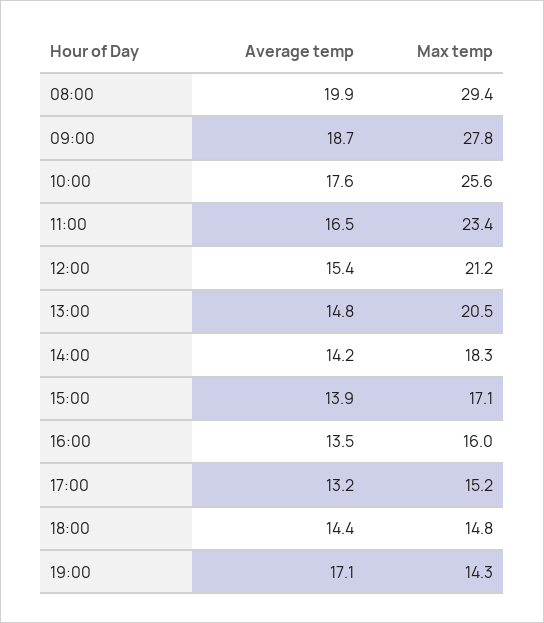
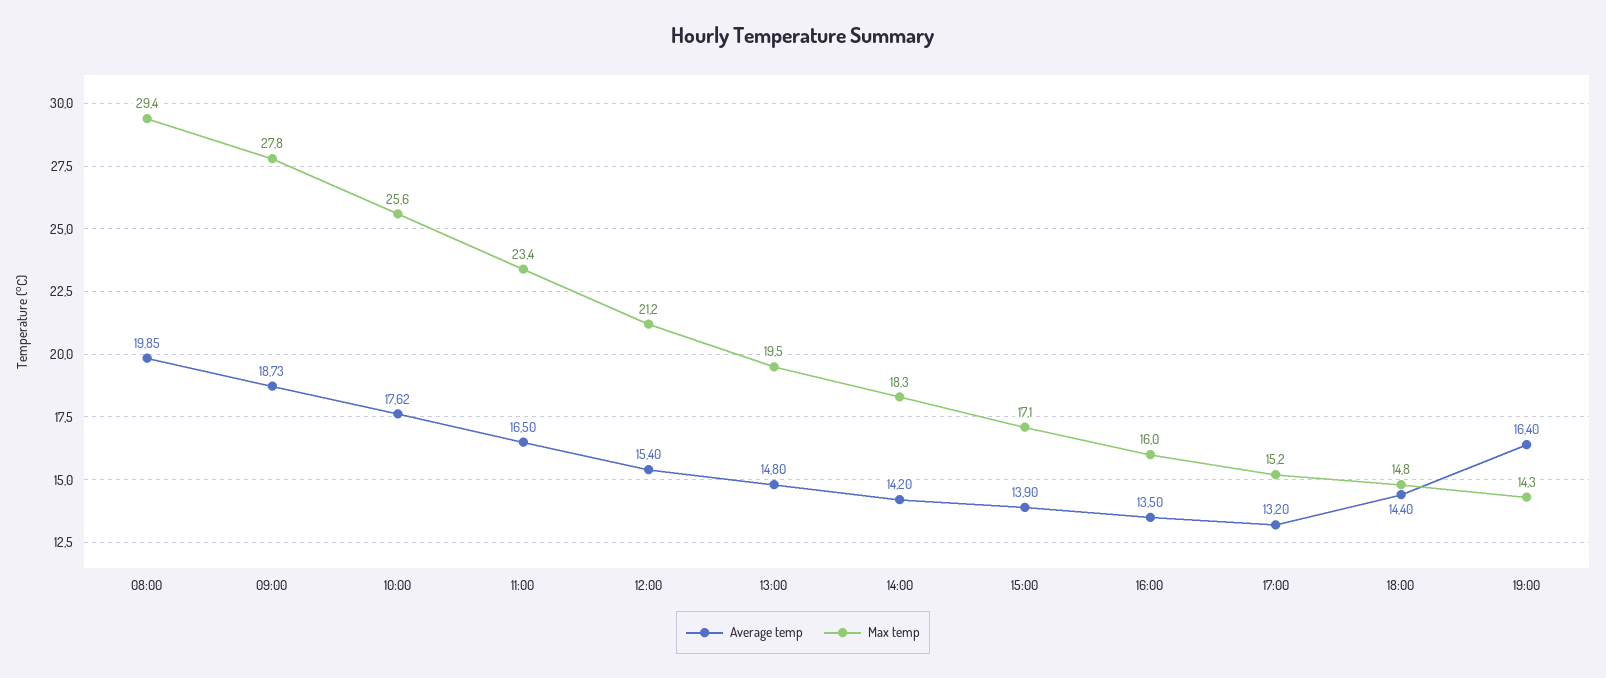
  {
    "Average temp": {
      "08:00": 19.85,
      "09:00": 18.73,
      "10:00": 17.62,
      "11:00": 16.5,
      "12:00": 15.4,
      "13:00": 14.8,
      "14:00": 14.2,
      "15:00": 13.9,
      "16:00": 13.5,
      "17:00": 13.2,
      "18:00": 14.4,
-     "19:00": 17.1
+     "19:00": 16.4
    },
    "Max temp": {
      "08:00": 29.4,
      "09:00": 27.8,
      "10:00": 25.6,
      "11:00": 23.4,
      "12:00": 21.2,
-     "13:00": 20.5,
+     "13:00": 19.5,
      "14:00": 18.3,
      "15:00": 17.1,
      "16:00": 16,
      "17:00": 15.2,
      "18:00": 14.8,
      "19:00": 14.3
    }
  }

